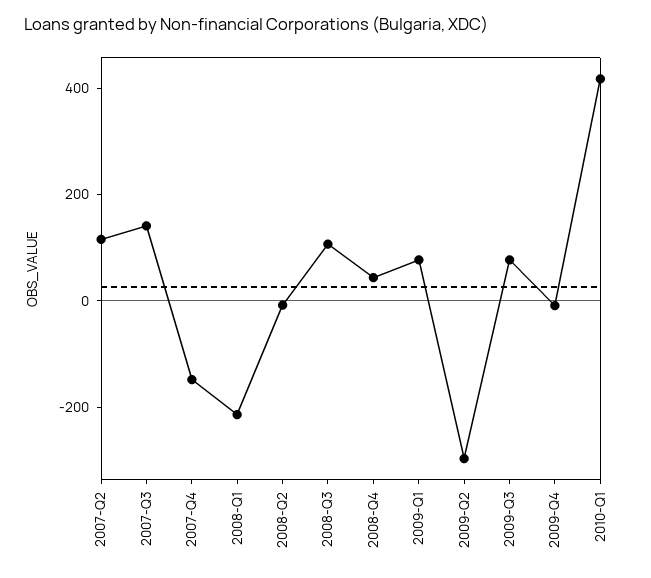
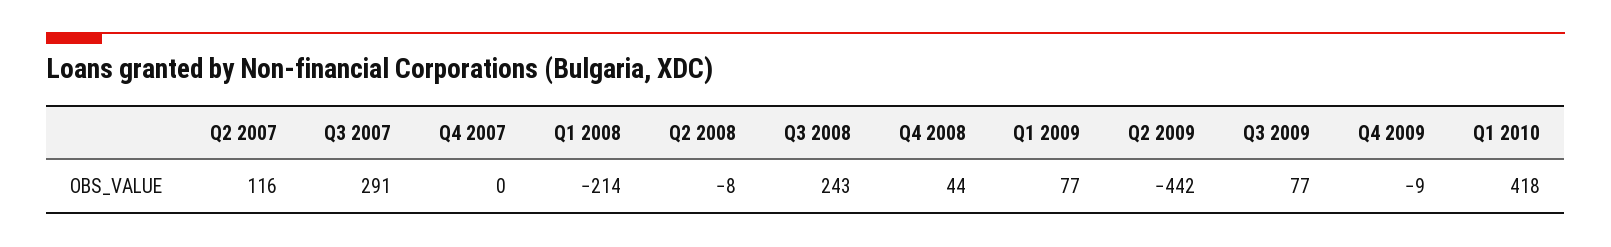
  {
    "2007-Q2": 116,
-   "2007-Q3": 150,
+   "2007-Q3": 291,
-   "2007-Q4": -150,
+   "2007-Q4": 0,
    "2008-Q1": -214,
    "2008-Q2": -8,
-   "2008-Q3": 100,
+   "2008-Q3": 243,
    "2008-Q4": 44,
    "2009-Q1": 77,
-   "2009-Q2": -300,
+   "2009-Q2": -442,
    "2009-Q3": 77,
    "2009-Q4": -9,
    "2010-Q1": 418
  }

